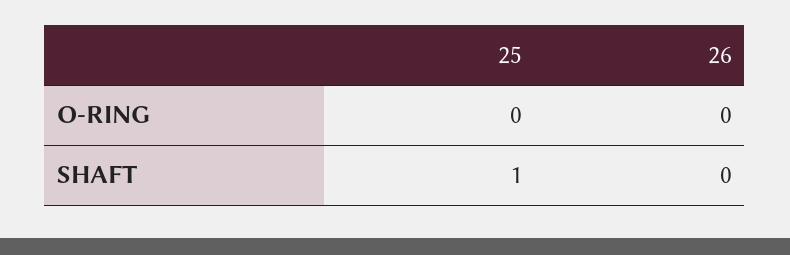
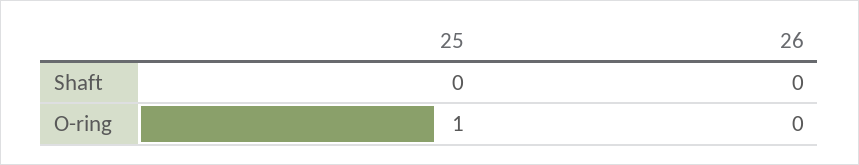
  {
    "25": {
-     "O-RING": 0,
+     "O-RING": 1,
-     "SHAFT": 1
+     "SHAFT": 0
    },
    "26": {
      "O-RING": 0,
      "SHAFT": 0
    }
  }

